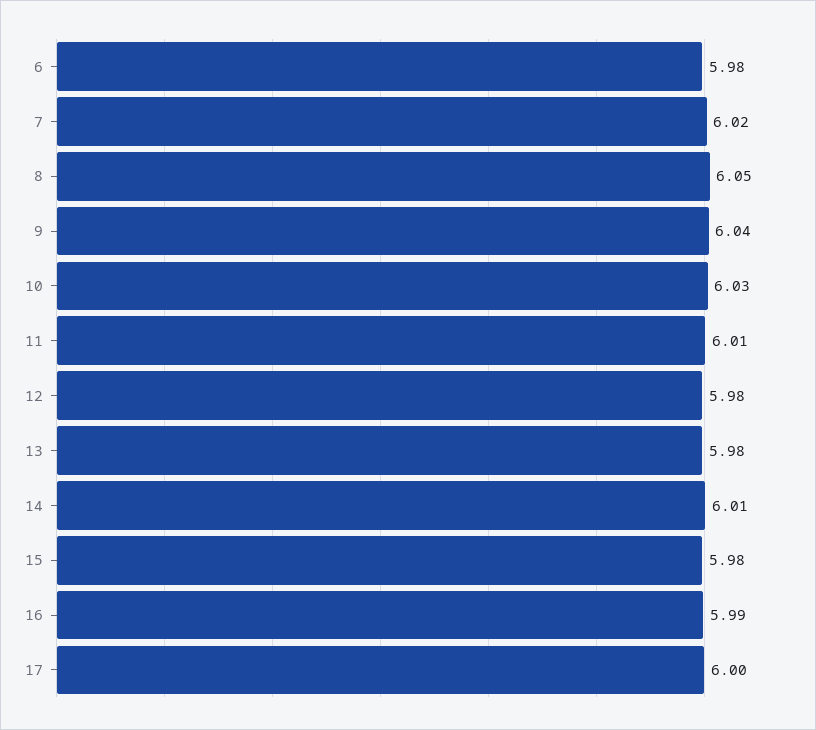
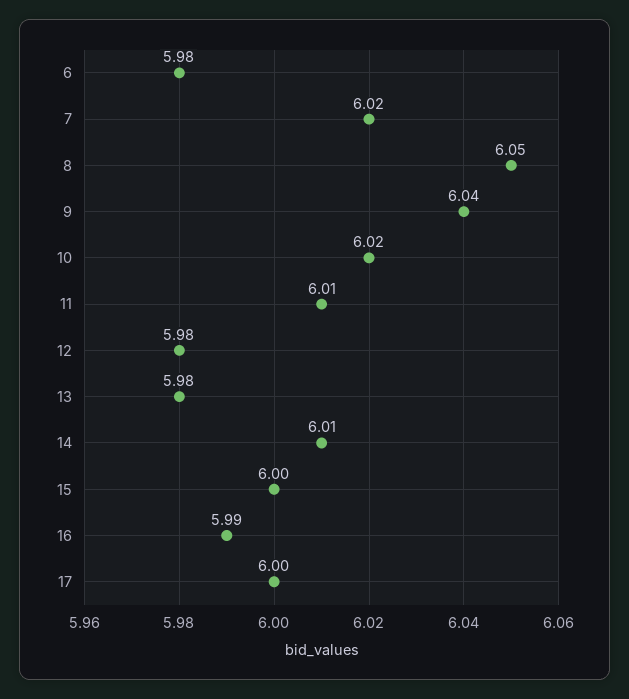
  {
    "6": 5.98,
    "7": 6.02,
    "8": 6.05,
    "9": 6.04,
-   "10": 6.03,
+   "10": 6.02,
    "11": 6.01,
    "12": 5.98,
    "13": 5.98,
    "14": 6.01,
-   "15": 5.98,
+   "15": 6,
    "16": 5.99,
    "17": 6
  }

